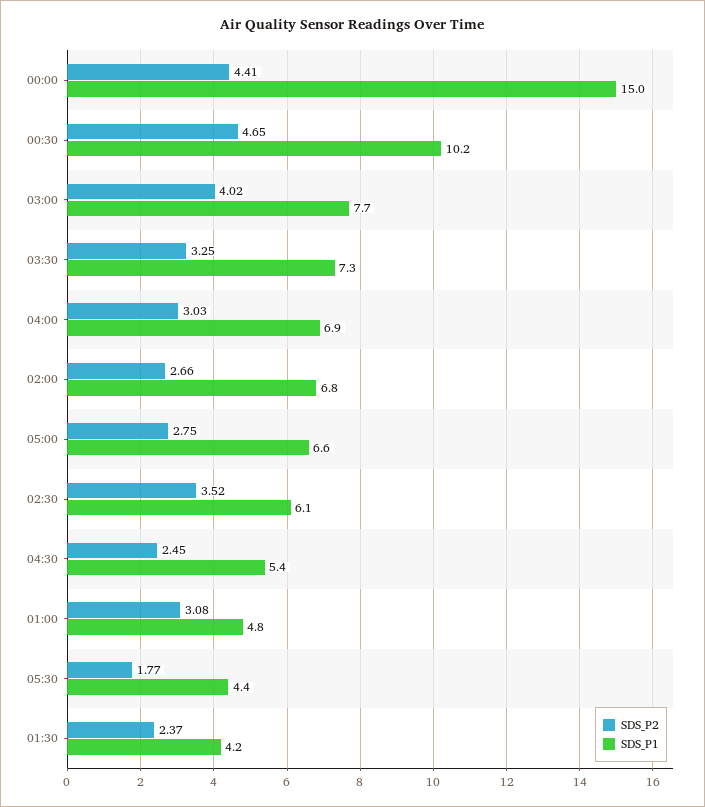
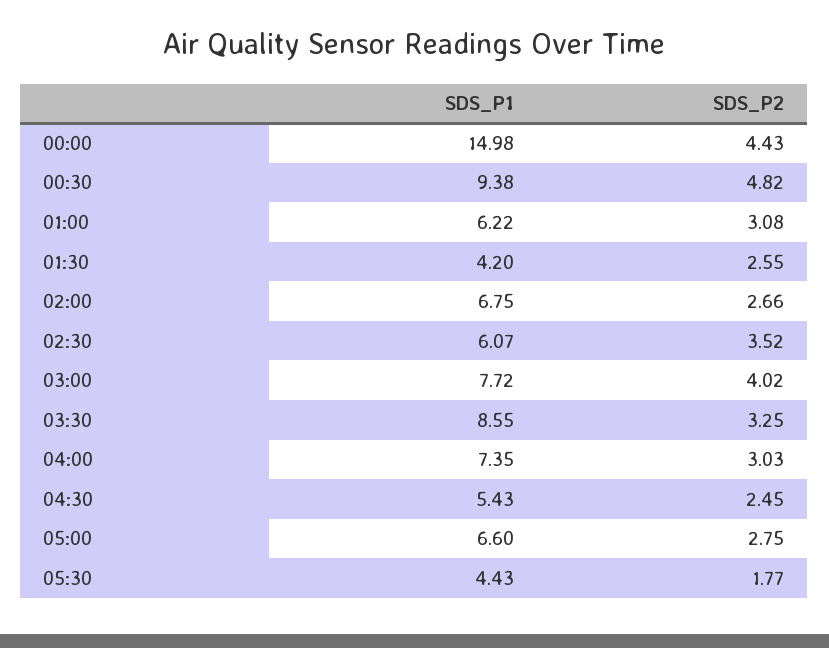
  {
    "SDS_P2": {
-     "00:00": 4.41,
+     "00:00": 4.43,
-     "00:30": 4.65,
+     "00:30": 4.82,
      "03:00": 4.02,
      "03:30": 3.25,
      "04:00": 3.03,
      "02:00": 2.66,
      "05:00": 2.75,
      "02:30": 3.52,
      "04:30": 2.45,
      "01:00": 3.08,
      "05:30": 1.77,
-     "01:30": 2.37
+     "01:30": 2.55
    },
    "SDS_P1": {
      "00:00": 14.98,
-     "00:30": 10.2,
+     "00:30": 9.38,
      "03:00": 7.72,
-     "03:30": 7.3,
+     "03:30": 8.55,
-     "04:00": 6.9,
+     "04:00": 7.35,
      "02:00": 6.75,
      "05:00": 6.6,
      "02:30": 6.07,
      "04:30": 5.43,
-     "01:00": 4.8,
+     "01:00": 6.22,
      "05:30": 4.43,
      "01:30": 4.2
    }
  }

